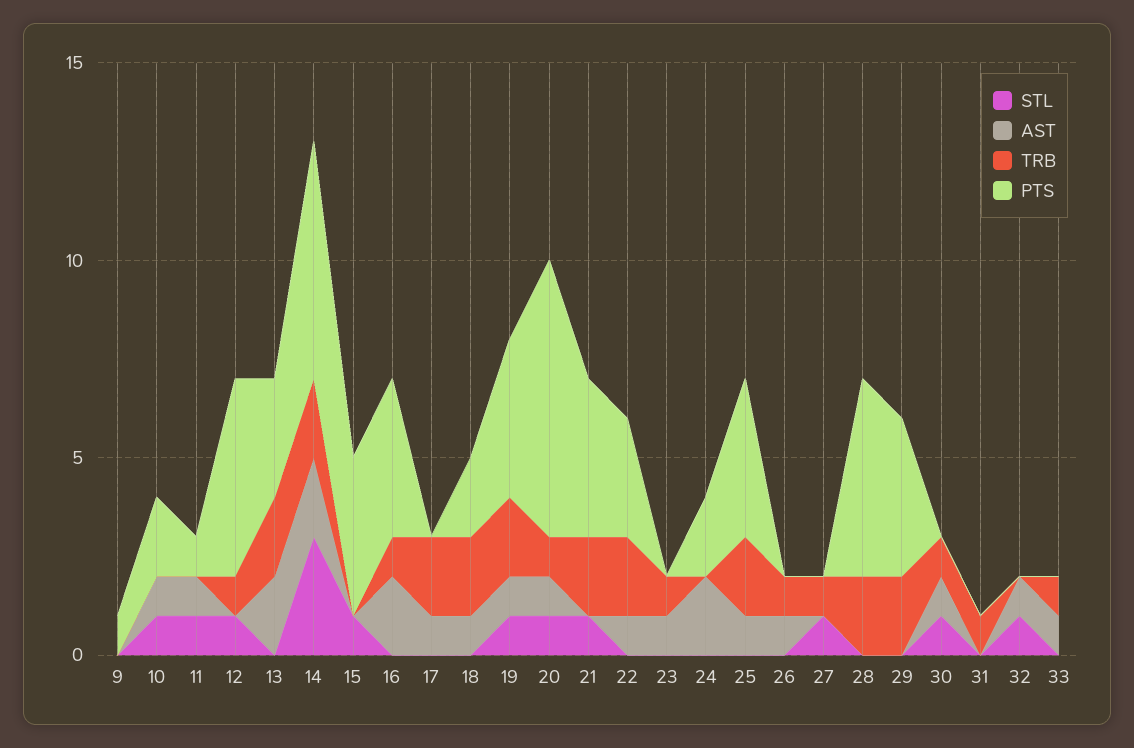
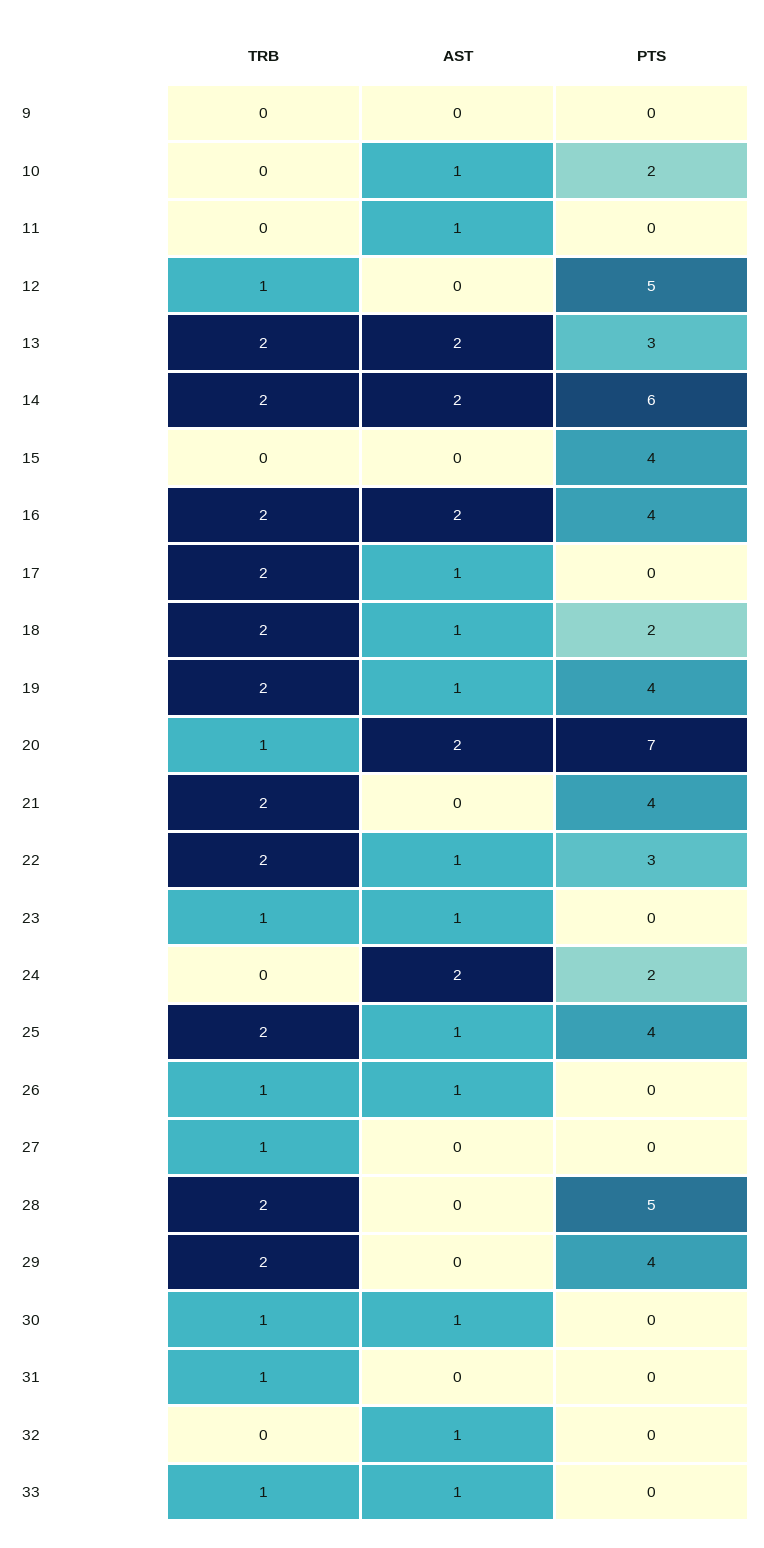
  {
-   "STL": {
-     "9": 0,
-     "10": 1,
-     "11": 1,
-     "12": 1,
-     "13": 0,
-     "14": 3,
-     "15": 1,
-     "16": 0,
-     "17": 0,
-     "18": 0,
-     "19": 1,
-     "20": 1,
-     "21": 1,
-     "22": 0,
-     "23": 0,
-     "24": 0,
-     "25": 0,
-     "26": 0,
-     "27": 1,
-     "28": 0,
-     "29": 0,
-     "30": 1,
-     "31": 0,
-     "32": 1,
-     "33": 0
-   },
    "AST": {
      "9": 0,
      "10": 1,
      "11": 1,
      "12": 0,
      "13": 2,
      "14": 2,
      "15": 0,
      "16": 2,
      "17": 1,
      "18": 1,
      "19": 1,
-     "20": 1,
+     "20": 2,
      "21": 0,
      "22": 1,
      "23": 1,
      "24": 2,
      "25": 1,
      "26": 1,
      "27": 0,
      "28": 0,
      "29": 0,
      "30": 1,
      "31": 0,
      "32": 1,
      "33": 1
    },
    "TRB": {
      "9": 0,
      "10": 0,
      "11": 0,
      "12": 1,
      "13": 2,
      "14": 2,
      "15": 0,
-     "16": 1,
+     "16": 2,
      "17": 2,
      "18": 2,
      "19": 2,
      "20": 1,
      "21": 2,
      "22": 2,
      "23": 1,
      "24": 0,
      "25": 2,
      "26": 1,
      "27": 1,
      "28": 2,
      "29": 2,
      "30": 1,
      "31": 1,
      "32": 0,
      "33": 1
    },
    "PTS": {
-     "9": 1,
+     "9": 0,
      "10": 2,
-     "11": 1,
+     "11": 0,
      "12": 5,
      "13": 3,
      "14": 6,
      "15": 4,
      "16": 4,
      "17": 0,
      "18": 2,
      "19": 4,
      "20": 7,
      "21": 4,
      "22": 3,
      "23": 0,
      "24": 2,
      "25": 4,
      "26": 0,
      "27": 0,
      "28": 5,
      "29": 4,
      "30": 0,
      "31": 0,
      "32": 0,
      "33": 0
    }
  }

